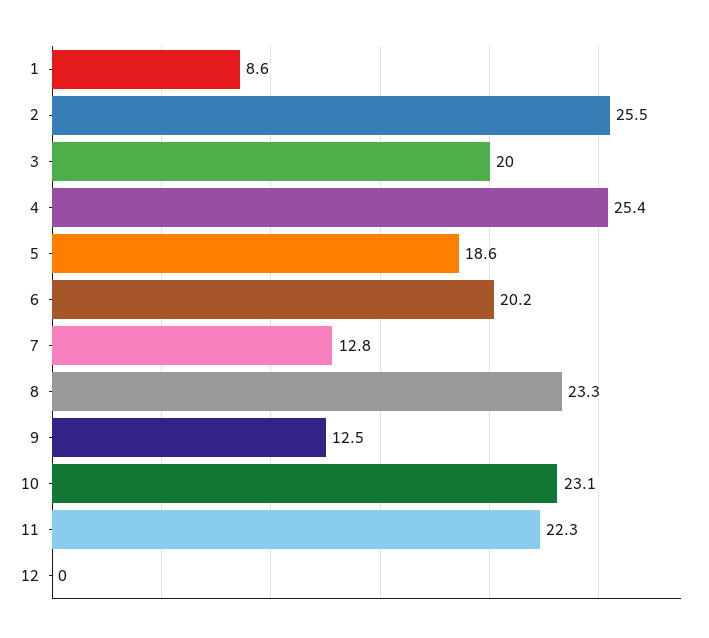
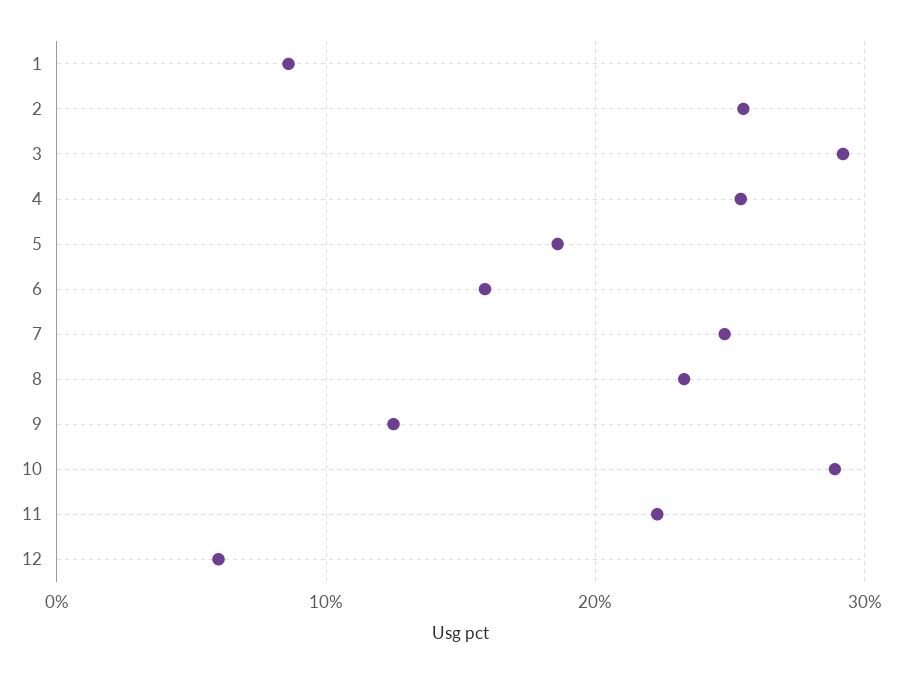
  {
    "1": 8.6,
    "2": 25.5,
-   "3": 20,
+   "3": 29,
    "4": 25.4,
    "5": 18.6,
-   "6": 20.2,
+   "6": 16,
-   "7": 12.8,
+   "7": 25,
    "8": 23.3,
    "9": 12.5,
-   "10": 23.1,
+   "10": 29,
    "11": 22.3,
-   "12": 0
+   "12": 6
  }

